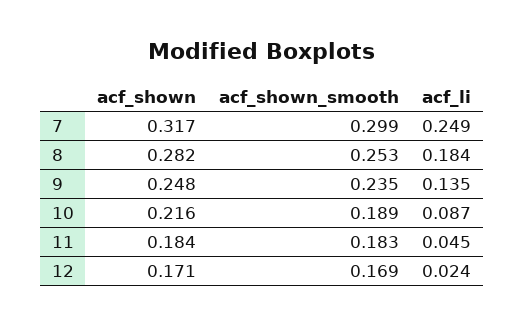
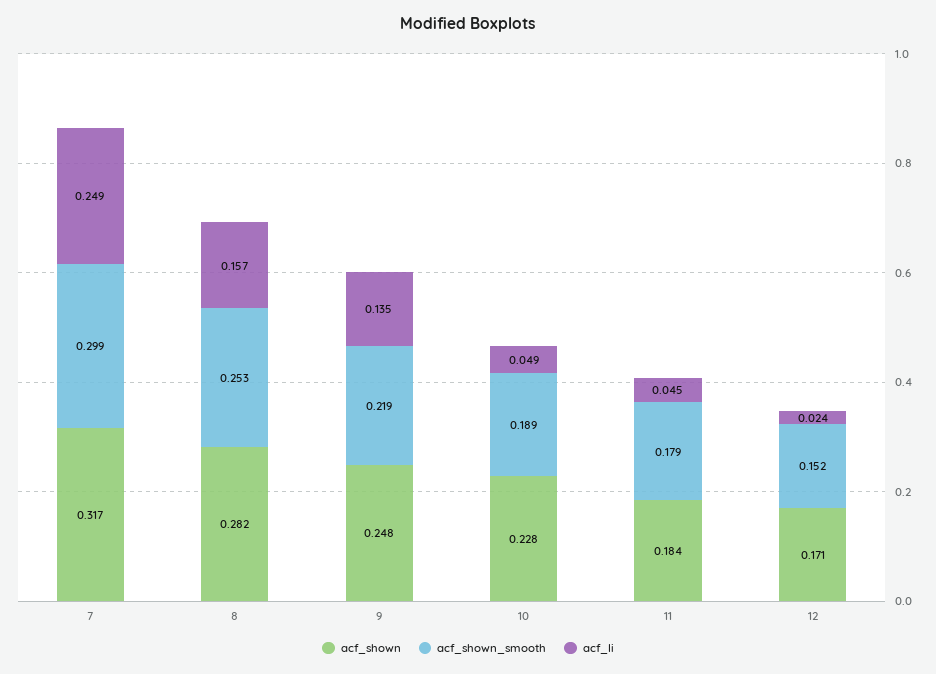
  {
    "acf_shown": {
      "7": 0.317,
      "8": 0.282,
      "9": 0.248,
-     "10": 0.216,
+     "10": 0.228,
      "11": 0.184,
      "12": 0.171
    },
    "acf_shown_smooth": {
      "7": 0.299,
      "8": 0.253,
-     "9": 0.235,
+     "9": 0.219,
      "10": 0.189,
-     "11": 0.183,
+     "11": 0.179,
-     "12": 0.169
+     "12": 0.152
    },
    "acf_li": {
      "7": 0.249,
-     "8": 0.184,
+     "8": 0.157,
      "9": 0.135,
-     "10": 0.087,
+     "10": 0.049,
      "11": 0.045,
      "12": 0.024
    }
  }

